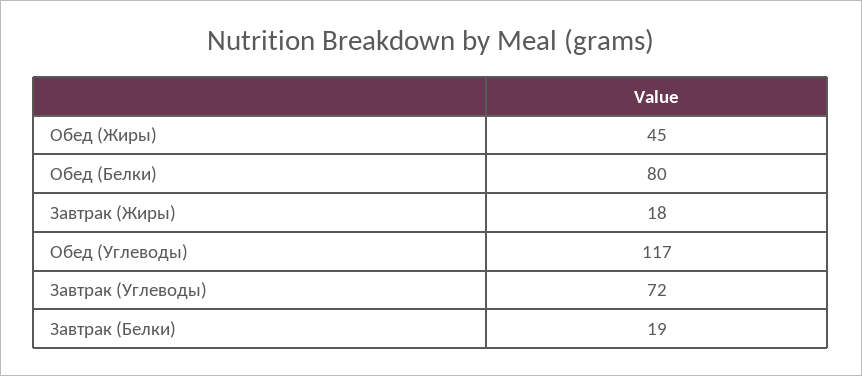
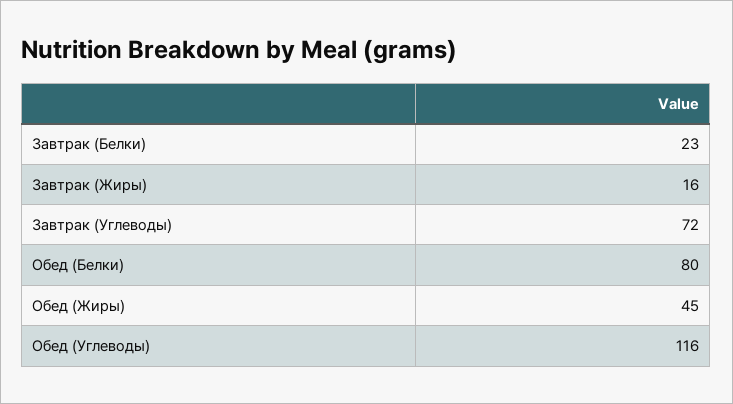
  {
    "Обед (Жиры)": 45,
    "Обед (Белки)": 80,
-   "Завтрак (Жиры)": 18,
+   "Завтрак (Жиры)": 16,
-   "Обед (Углеводы)": 117,
+   "Обед (Углеводы)": 116,
    "Завтрак (Углеводы)": 72,
-   "Завтрак (Белки)": 19
+   "Завтрак (Белки)": 23
  }

